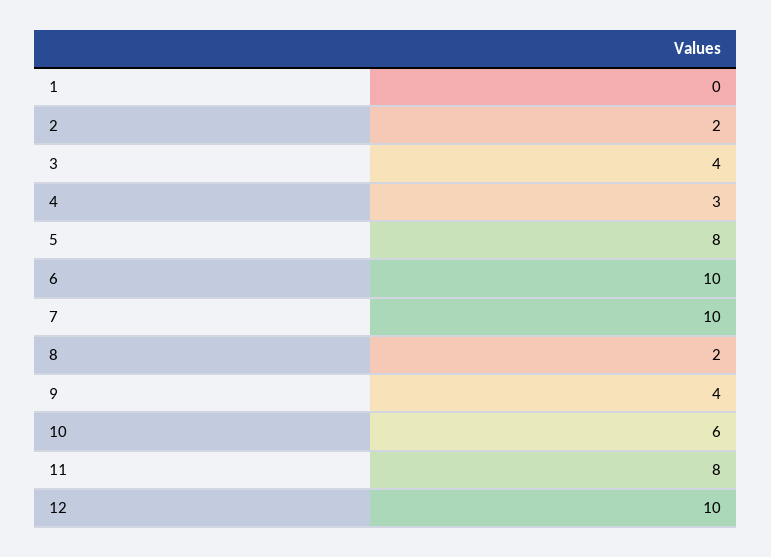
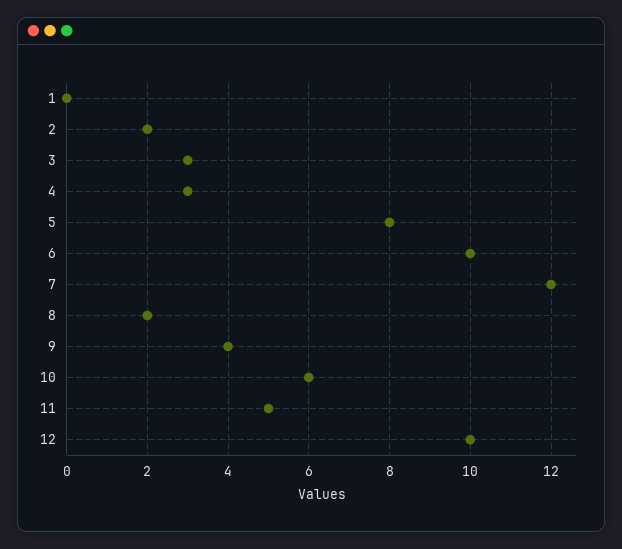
  {
    "1": 0,
    "2": 2,
-   "3": 4,
+   "3": 3,
    "4": 3,
    "5": 8,
    "6": 10,
-   "7": 10,
+   "7": 12,
    "8": 2,
    "9": 4,
    "10": 6,
-   "11": 8,
+   "11": 5,
    "12": 10
  }

